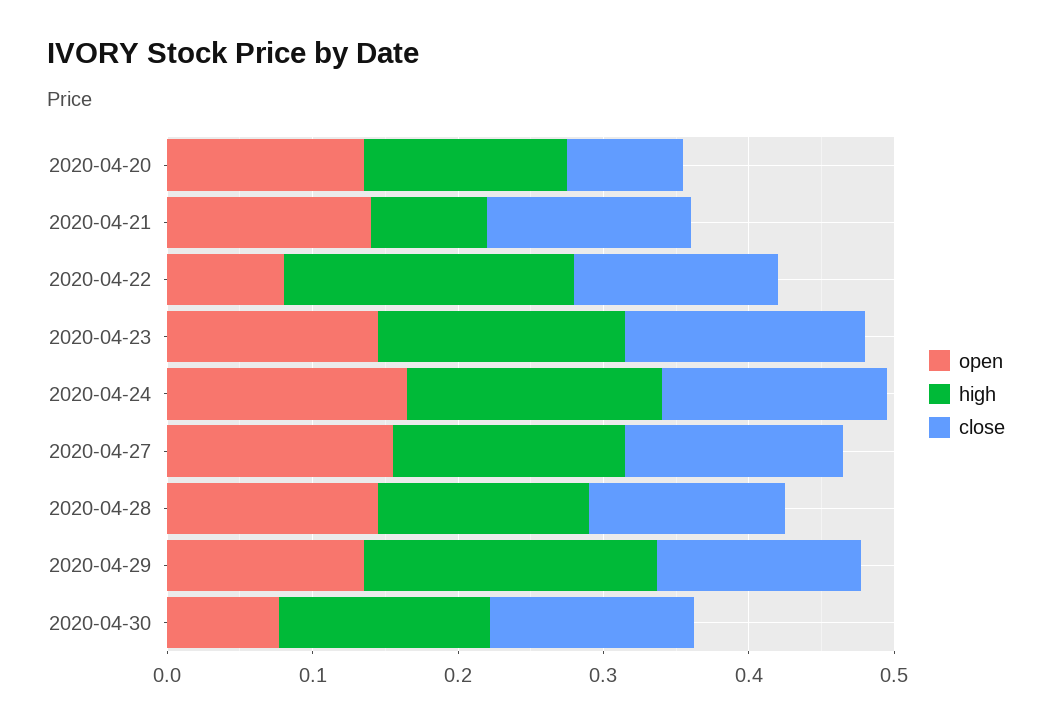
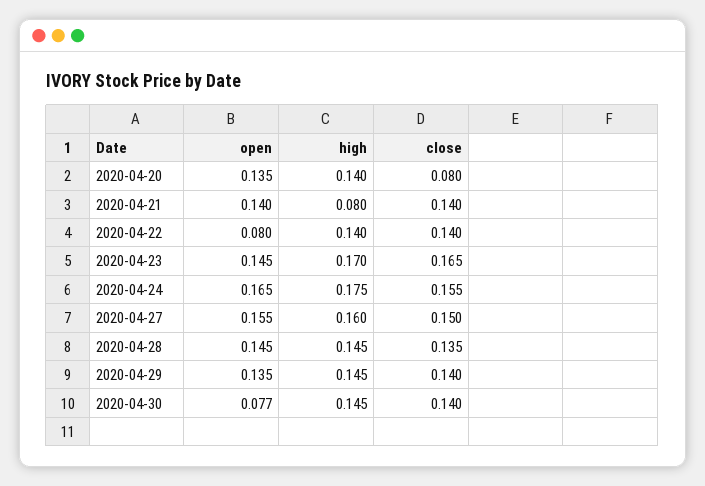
  {
    "open": {
      "2020-04-20": 0.135,
      "2020-04-21": 0.14,
      "2020-04-22": 0.08,
      "2020-04-23": 0.145,
      "2020-04-24": 0.165,
      "2020-04-27": 0.155,
      "2020-04-28": 0.145,
      "2020-04-29": 0.135,
      "2020-04-30": 0.077
    },
    "high": {
      "2020-04-20": 0.14,
      "2020-04-21": 0.08,
-     "2020-04-22": 0.2,
+     "2020-04-22": 0.14,
      "2020-04-23": 0.17,
      "2020-04-24": 0.175,
      "2020-04-27": 0.16,
      "2020-04-28": 0.145,
-     "2020-04-29": 0.2,
+     "2020-04-29": 0.145,
      "2020-04-30": 0.145
    },
    "close": {
      "2020-04-20": 0.08,
      "2020-04-21": 0.14,
      "2020-04-22": 0.14,
      "2020-04-23": 0.165,
      "2020-04-24": 0.155,
      "2020-04-27": 0.15,
      "2020-04-28": 0.135,
      "2020-04-29": 0.14,
      "2020-04-30": 0.14
    }
  }

